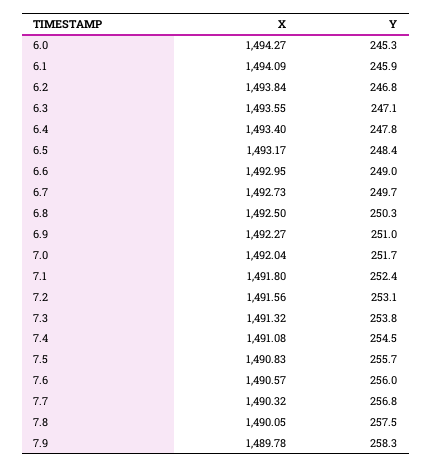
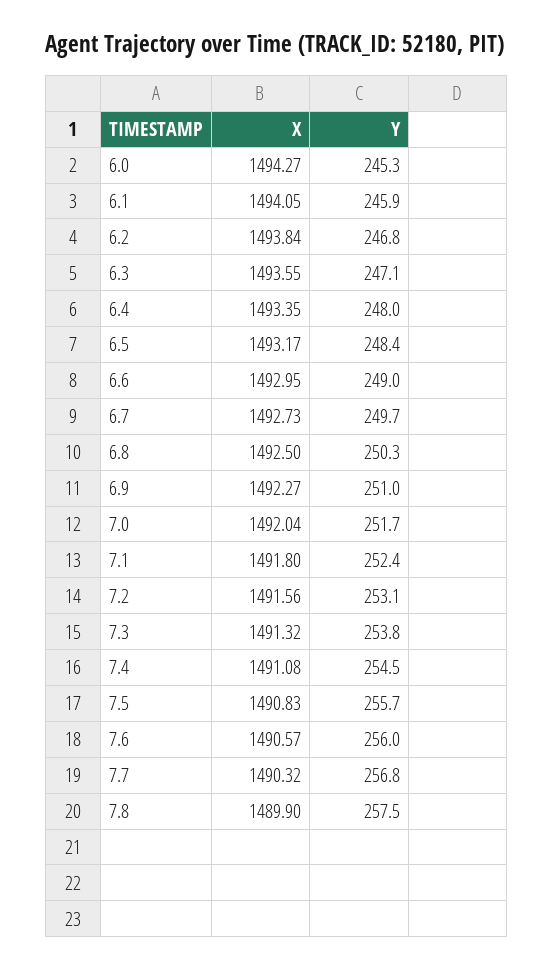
  {
    "X": {
      "6.0": 1494.27,
-     "6.1": 1494.09,
+     "6.1": 1494.05,
      "6.2": 1493.84,
      "6.3": 1493.55,
-     "6.4": 1493.4,
+     "6.4": 1493.35,
      "6.5": 1493.17,
      "6.6": 1492.95,
      "6.7": 1492.73,
      "6.8": 1492.5,
      "6.9": 1492.27,
      "7.0": 1492.04,
      "7.1": 1491.8,
      "7.2": 1491.56,
      "7.3": 1491.32,
      "7.4": 1491.08,
      "7.5": 1490.83,
      "7.6": 1490.57,
      "7.7": 1490.32,
-     "7.8": 1490.05,
+     "7.8": 1489.9
-     "7.9": 1489.78
    },
    "Y": {
      "6.0": 245.3,
      "6.1": 245.9,
      "6.2": 246.8,
      "6.3": 247.1,
-     "6.4": 247.8,
+     "6.4": 248,
      "6.5": 248.4,
      "6.6": 249,
      "6.7": 249.7,
      "6.8": 250.3,
      "6.9": 251,
      "7.0": 251.7,
      "7.1": 252.4,
      "7.2": 253.1,
      "7.3": 253.8,
      "7.4": 254.5,
      "7.5": 255.7,
      "7.6": 256,
      "7.7": 256.8,
-     "7.8": 257.5,
+     "7.8": 257.5
-     "7.9": 258.3
    }
  }

